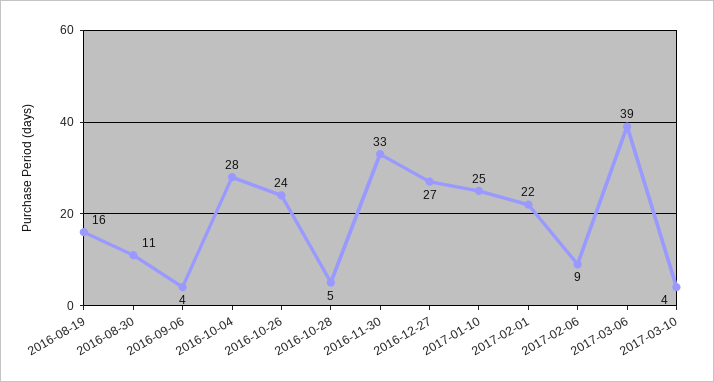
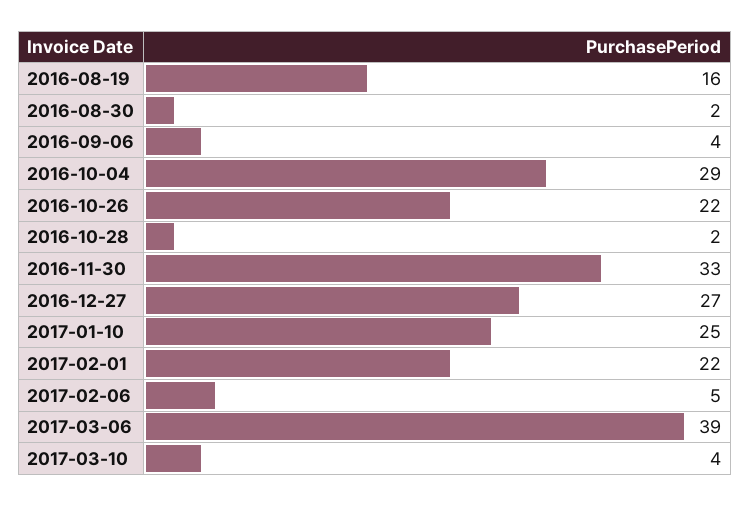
  {
    "2016-08-19": 16,
-   "2016-08-30": 11,
+   "2016-08-30": 2,
    "2016-09-06": 4,
-   "2016-10-04": 28,
+   "2016-10-04": 29,
-   "2016-10-26": 24,
+   "2016-10-26": 22,
-   "2016-10-28": 5,
+   "2016-10-28": 2,
    "2016-11-30": 33,
    "2016-12-27": 27,
    "2017-01-10": 25,
    "2017-02-01": 22,
-   "2017-02-06": 9,
+   "2017-02-06": 5,
    "2017-03-06": 39,
    "2017-03-10": 4
  }

